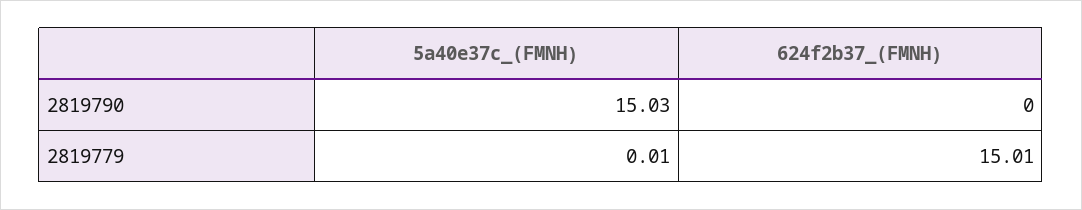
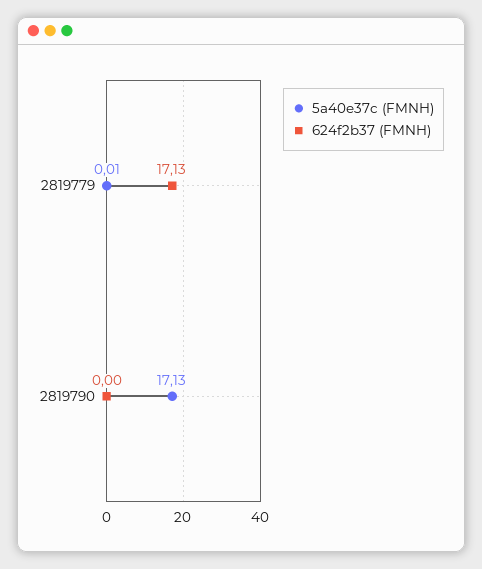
  {
    "5a40e37c_(FMNH)": {
-     "2819790": 15.03,
+     "2819790": 17.13,
      "2819779": 0.01
    },
    "624f2b37_(FMNH)": {
      "2819790": 0,
-     "2819779": 15.01
+     "2819779": 17.13
    }
  }

